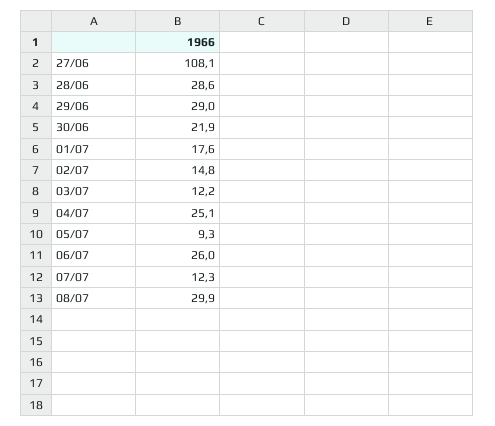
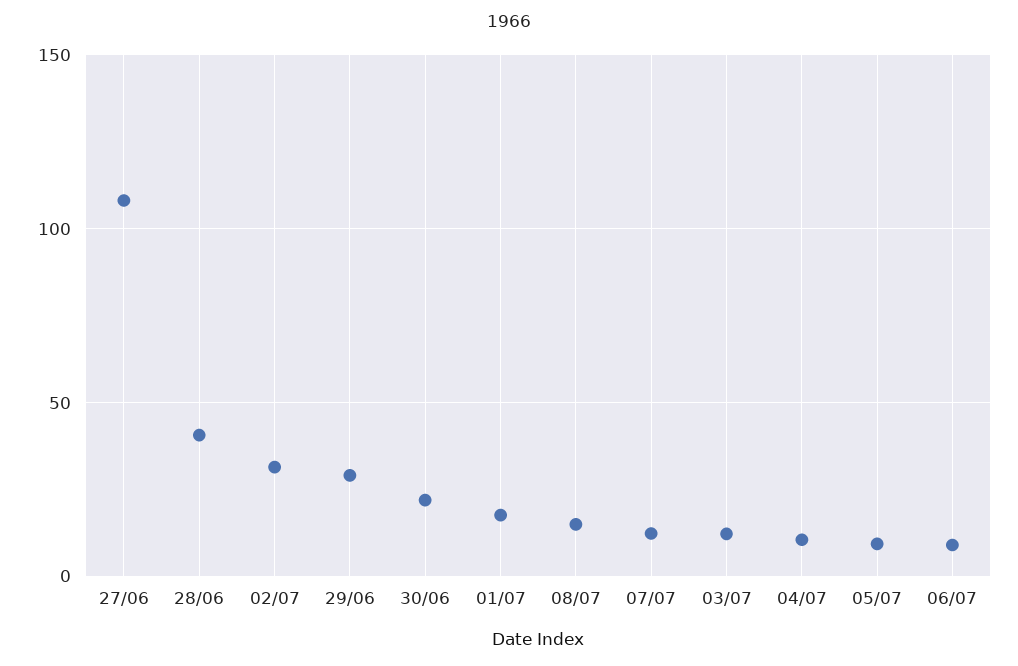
  {
    "27/06": 108.1,
-   "28/06": 28.6,
+   "28/06": 40,
    "29/06": 29,
    "30/06": 21.9,
    "01/07": 17.6,
-   "02/07": 14.8,
+   "02/07": 30,
    "03/07": 12.2,
-   "04/07": 25.1,
+   "04/07": 10,
    "05/07": 9.3,
-   "06/07": 26,
+   "06/07": 10,
    "07/07": 12.3,
-   "08/07": 29.9
+   "08/07": 15
  }

